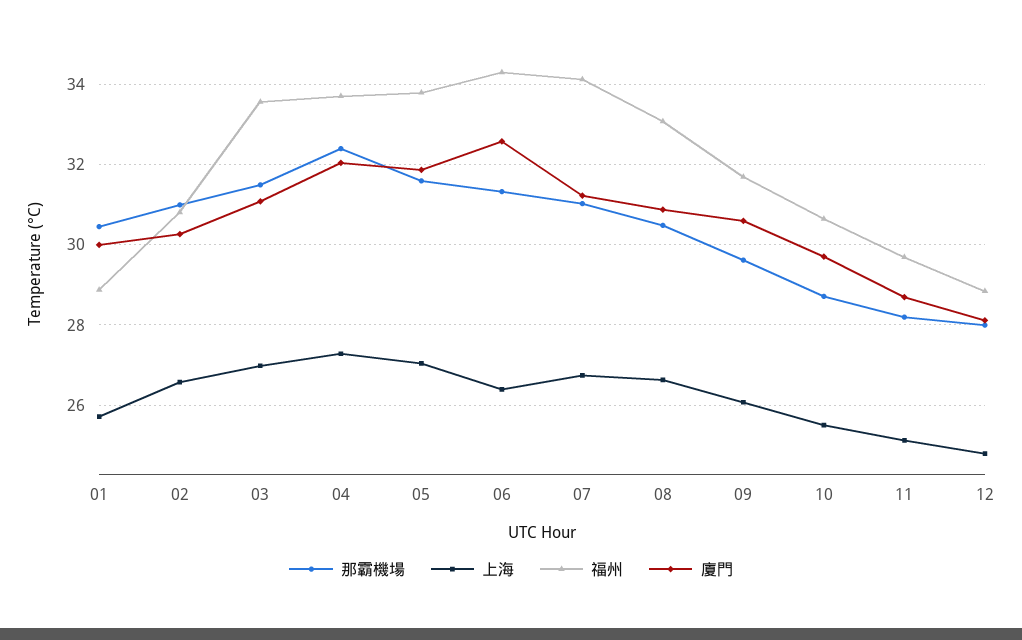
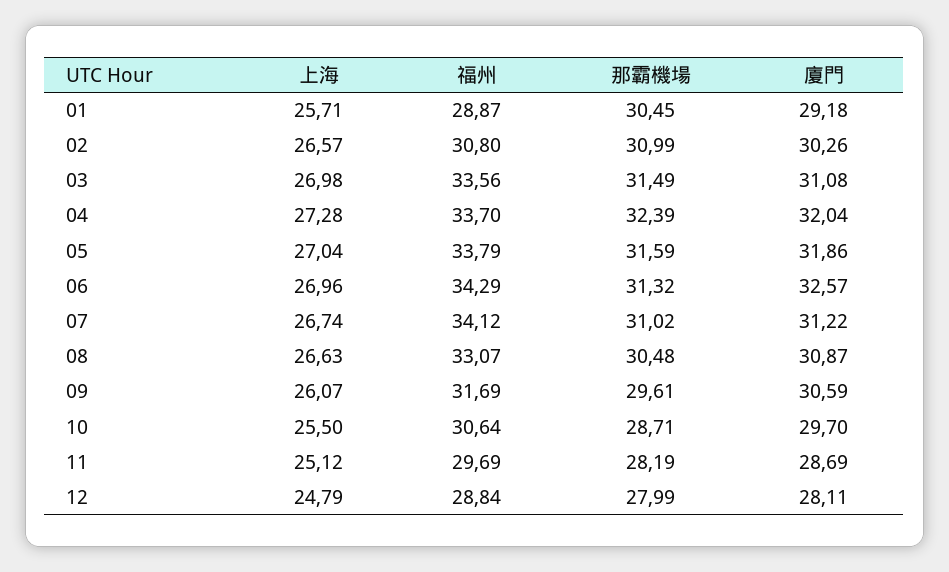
  {
    "那霸機場": {
      "01": 30.45,
      "02": 30.99,
      "03": 31.49,
      "04": 32.39,
      "05": 31.59,
      "06": 31.32,
      "07": 31.02,
      "08": 30.48,
      "09": 29.61,
      "10": 28.71,
      "11": 28.19,
      "12": 27.99
    },
    "上海": {
      "01": 25.71,
      "02": 26.57,
      "03": 26.98,
      "04": 27.28,
      "05": 27.04,
-     "06": 26.4,
+     "06": 26.96,
      "07": 26.74,
      "08": 26.63,
      "09": 26.07,
      "10": 25.5,
      "11": 25.12,
      "12": 24.79
    },
    "福州": {
      "01": 28.87,
      "02": 30.8,
      "03": 33.56,
      "04": 33.7,
      "05": 33.79,
      "06": 34.29,
      "07": 34.12,
      "08": 33.07,
      "09": 31.69,
      "10": 30.64,
      "11": 29.69,
      "12": 28.84
    },
    "廈門": {
-     "01": 30,
+     "01": 29.18,
      "02": 30.26,
      "03": 31.08,
      "04": 32.04,
      "05": 31.86,
      "06": 32.57,
      "07": 31.22,
      "08": 30.87,
      "09": 30.59,
      "10": 29.7,
      "11": 28.69,
      "12": 28.11
    }
  }

